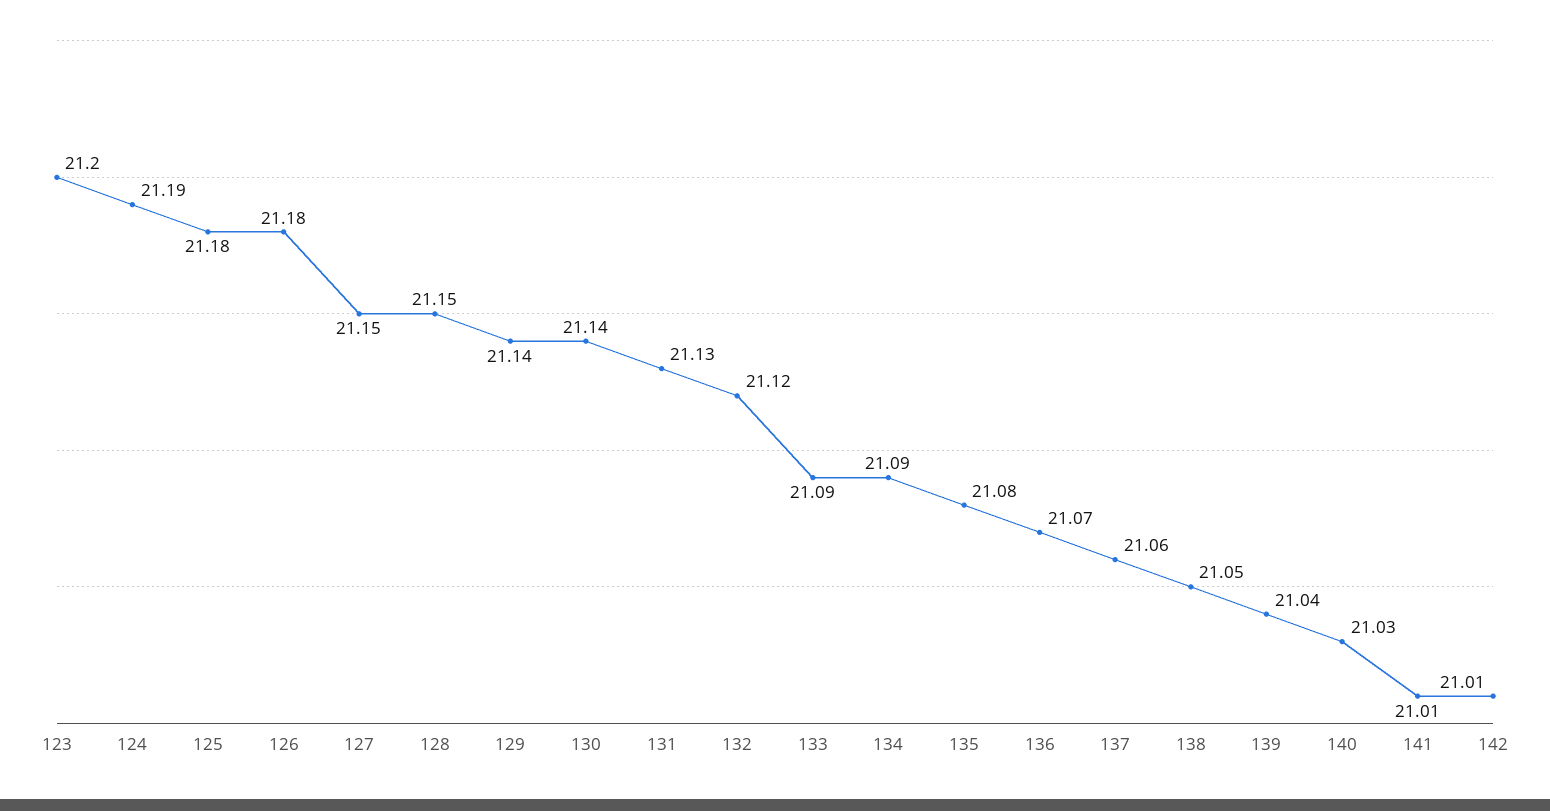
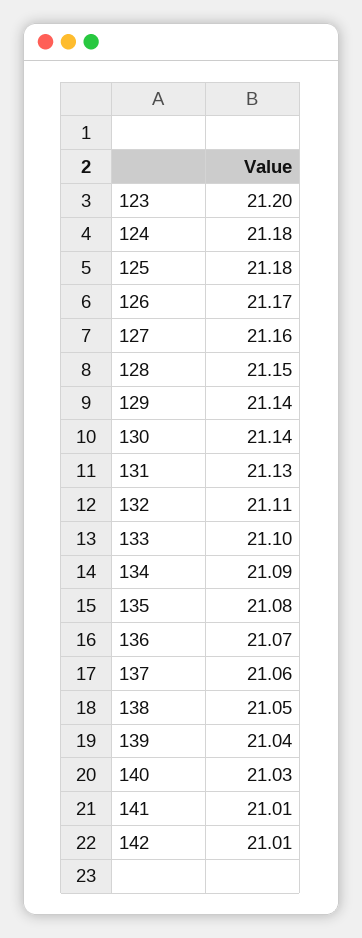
  {
    "123": 21.2,
-   "124": 21.19,
+   "124": 21.18,
    "125": 21.18,
-   "126": 21.18,
+   "126": 21.17,
-   "127": 21.15,
+   "127": 21.16,
    "128": 21.15,
    "129": 21.14,
    "130": 21.14,
    "131": 21.13,
-   "132": 21.12,
+   "132": 21.11,
-   "133": 21.09,
+   "133": 21.1,
    "134": 21.09,
    "135": 21.08,
    "136": 21.07,
    "137": 21.06,
    "138": 21.05,
    "139": 21.04,
    "140": 21.03,
    "141": 21.01,
    "142": 21.01
  }

